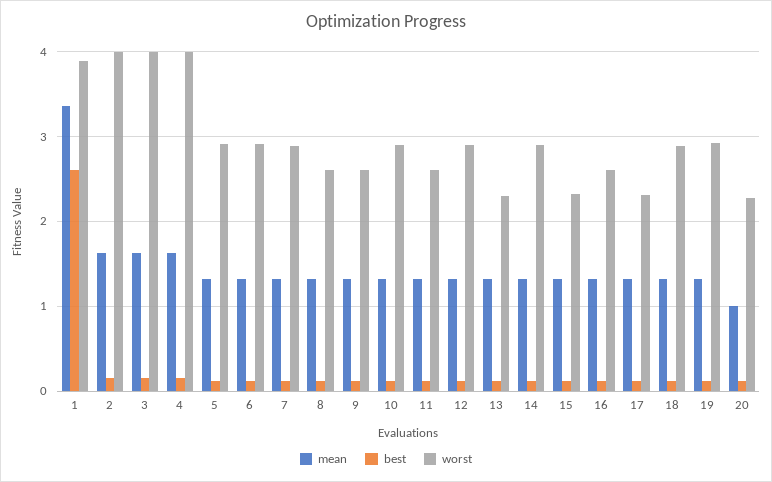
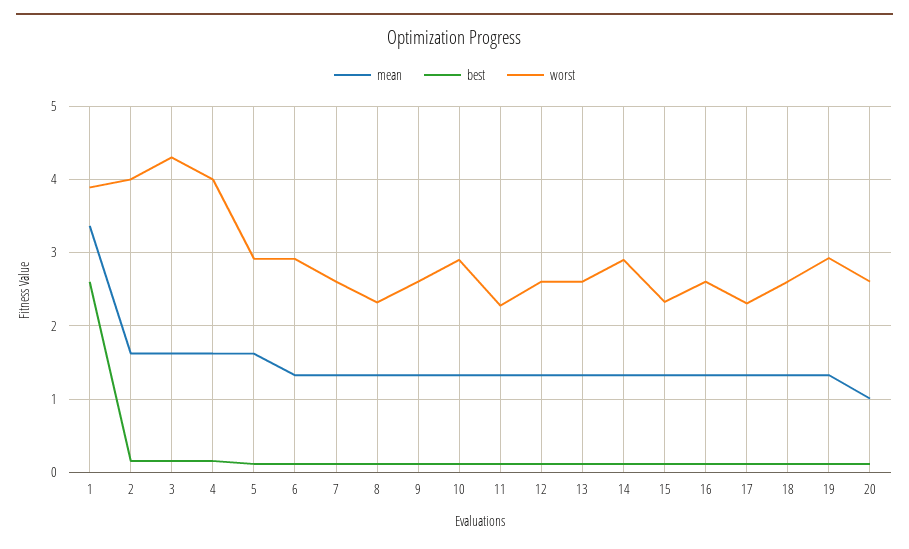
  {
    "mean": {
      "1": 3.4,
      "2": 1.6,
      "3": 1.6,
      "4": 1.6,
-     "5": 1.3,
+     "5": 1.6,
      "6": 1.3,
      "7": 1.3,
      "8": 1.3,
      "9": 1.3,
      "10": 1.3,
      "11": 1.3,
      "12": 1.3,
      "13": 1.3,
      "14": 1.3,
      "15": 1.3,
      "16": 1.3,
      "17": 1.3,
      "18": 1.3,
      "19": 1.3,
      "20": 1
    },
    "best": {
      "1": 2.6,
      "2": 0.2,
      "3": 0.2,
      "4": 0.2,
      "5": 0.1,
      "6": 0.1,
      "7": 0.1,
      "8": 0.1,
      "9": 0.1,
      "10": 0.1,
      "11": 0.1,
      "12": 0.1,
      "13": 0.1,
      "14": 0.1,
      "15": 0.1,
      "16": 0.1,
      "17": 0.1,
      "18": 0.1,
      "19": 0.1,
      "20": 0.1
    },
    "worst": {
      "1": 3.9,
      "2": 4,
-     "3": 4,
+     "3": 4.3,
      "4": 4,
      "5": 2.9,
      "6": 2.9,
-     "7": 2.9,
+     "7": 2.6,
-     "8": 2.6,
+     "8": 2.3,
      "9": 2.6,
      "10": 2.9,
-     "11": 2.6,
+     "11": 2.3,
-     "12": 2.9,
+     "12": 2.6,
-     "13": 2.3,
+     "13": 2.6,
      "14": 2.9,
      "15": 2.3,
      "16": 2.6,
      "17": 2.3,
-     "18": 2.9,
+     "18": 2.6,
      "19": 2.9,
-     "20": 2.3
+     "20": 2.6
    }
  }

